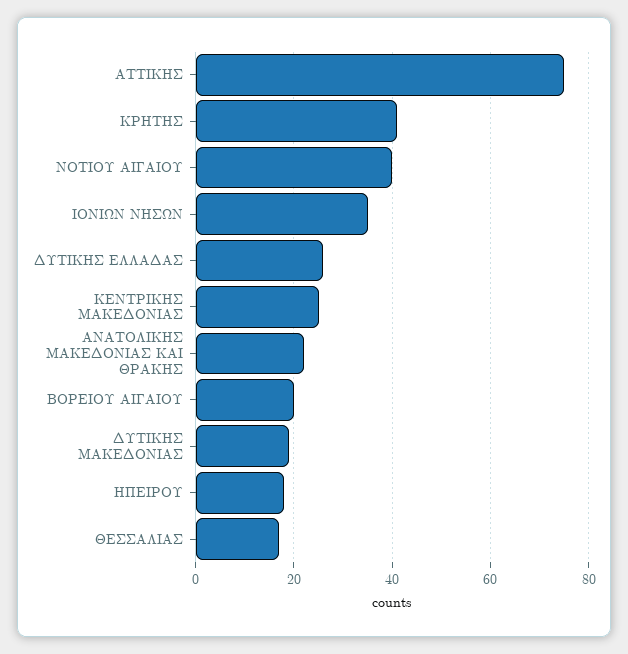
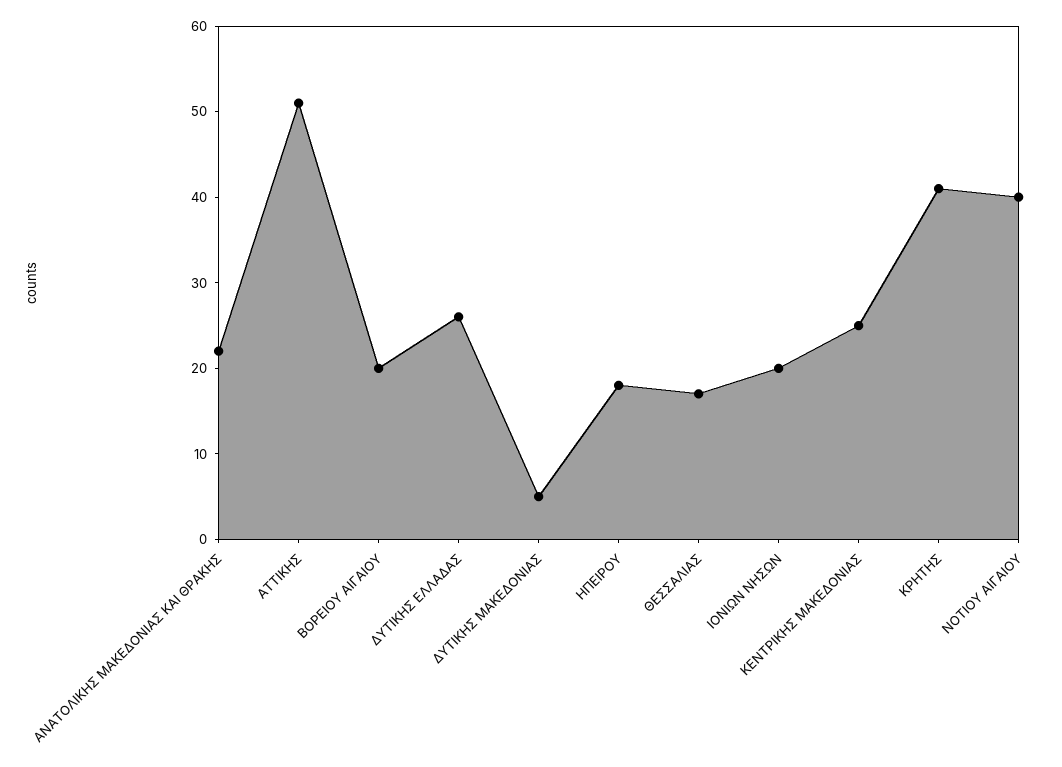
  {
-   "ΑΤΤΙΚΗΣ": 75,
+   "ΑΤΤΙΚΗΣ": 51,
    "ΚΡΗΤΗΣ": 41,
    "ΝΟΤΙΟΥ ΑΙΓΑΙΟΥ": 40,
-   "ΙΟΝΙΩΝ ΝΗΣΩΝ": 35,
+   "ΙΟΝΙΩΝ ΝΗΣΩΝ": 20,
    "ΔΥΤΙΚΗΣ ΕΛΛΑΔΑΣ": 26,
    "ΚΕΝΤΡΙΚΗΣ ΜΑΚΕΔΟΝΙΑΣ": 25,
    "ΑΝΑΤΟΛΙΚΗΣ ΜΑΚΕΔΟΝΙΑΣ ΚΑΙ ΘΡΑΚΗΣ": 22,
    "ΒΟΡΕΙΟΥ ΑΙΓΑΙΟΥ": 20,
-   "ΔΥΤΙΚΗΣ ΜΑΚΕΔΟΝΙΑΣ": 20,
+   "ΔΥΤΙΚΗΣ ΜΑΚΕΔΟΝΙΑΣ": 5,
    "ΗΠΕΙΡΟΥ": 18,
    "ΘΕΣΣΑΛΙΑΣ": 17
  }

